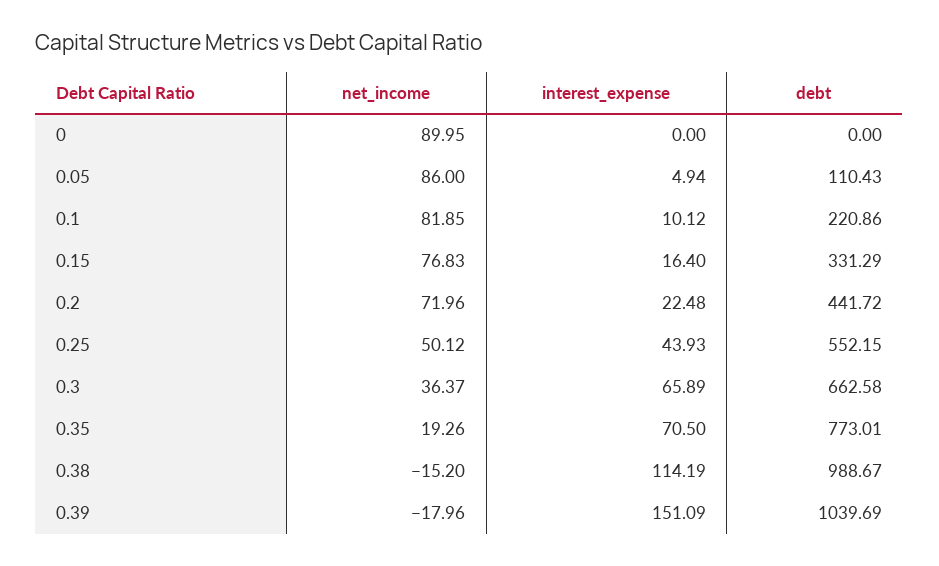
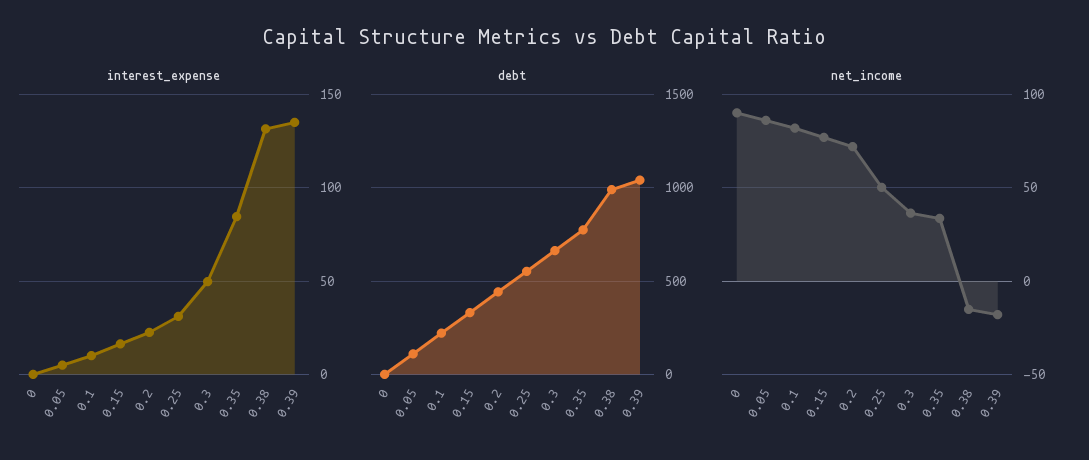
  {
    "net_income": {
      "0": 89.95,
      "0.05": 86,
      "0.1": 81.85,
      "0.15": 76.83,
      "0.2": 71.96,
      "0.25": 50.12,
      "0.3": 36.37,
-     "0.35": 19.26,
+     "0.35": 35,
      "0.38": -15.2,
      "0.39": -17.96
    },
    "interest_expense": {
      "0": 0,
      "0.05": 4.94,
      "0.1": 10.12,
      "0.15": 16.4,
      "0.2": 22.48,
-     "0.25": 43.93,
+     "0.25": 30,
-     "0.3": 65.89,
+     "0.3": 50,
-     "0.35": 70.5,
+     "0.35": 85,
-     "0.38": 114.19,
+     "0.38": 130,
-     "0.39": 151.09
+     "0.39": 135
    },
    "debt": {
      "0": 0,
      "0.05": 110.43,
      "0.1": 220.86,
      "0.15": 331.29,
      "0.2": 441.72,
      "0.25": 552.15,
      "0.3": 662.58,
      "0.35": 773.01,
      "0.38": 988.67,
      "0.39": 1039.69
    }
  }

